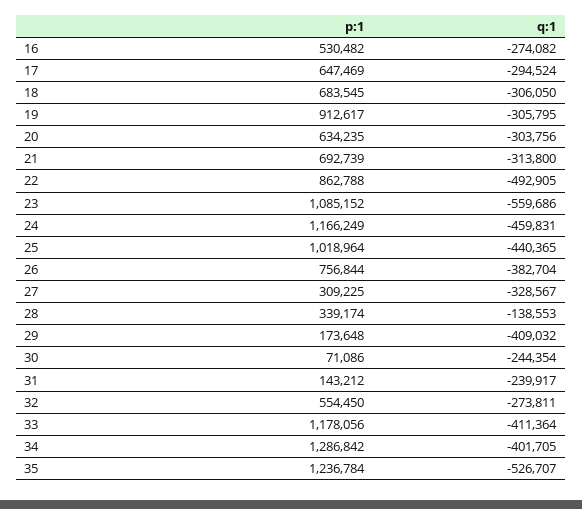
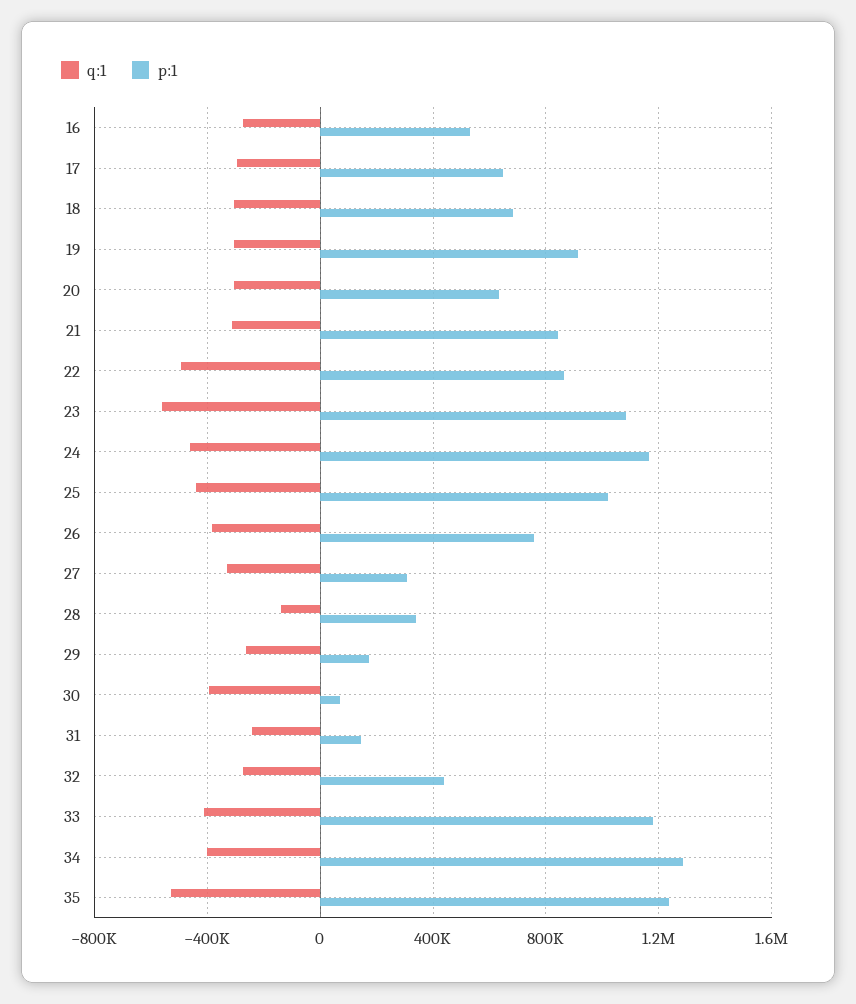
  {
    "p:1": {
      "16": 530482,
      "17": 647469,
      "18": 683545,
      "19": 912617,
      "20": 634235,
-     "21": 692739,
+     "21": 850000,
      "22": 862788,
      "23": 1085152,
      "24": 1166249,
      "25": 1018964,
      "26": 756844,
      "27": 309225,
      "28": 339174,
      "29": 173648,
      "30": 71086,
      "31": 143212,
-     "32": 554450,
+     "32": 450000,
      "33": 1178056,
      "34": 1286842,
      "35": 1236784
    },
    "q:1": {
      "16": -274082,
      "17": -294524,
      "18": -306050,
      "19": -305795,
      "20": -303756,
      "21": -313800,
      "22": -492905,
      "23": -559686,
      "24": -459831,
      "25": -440365,
      "26": -382704,
      "27": -328567,
      "28": -138553,
-     "29": -409032,
+     "29": -250000,
-     "30": -244354,
+     "30": -400000,
      "31": -239917,
      "32": -273811,
      "33": -411364,
      "34": -401705,
      "35": -526707
    }
  }

